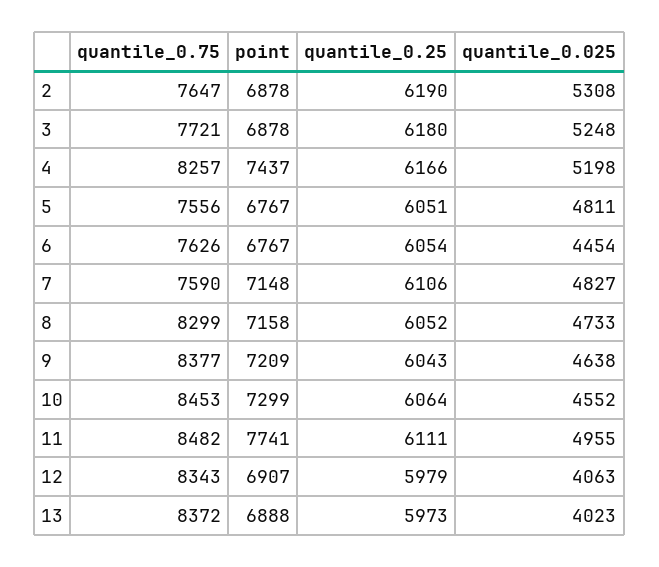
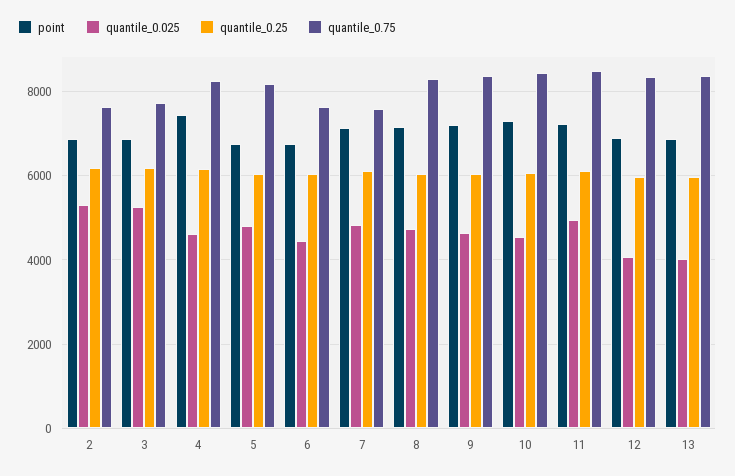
  {
    "quantile_0.75": {
      "2": 7647,
      "3": 7721,
      "4": 8257,
-     "5": 7556,
+     "5": 8200,
      "6": 7626,
      "7": 7590,
      "8": 8299,
      "9": 8377,
      "10": 8453,
      "11": 8482,
      "12": 8343,
      "13": 8372
    },
    "point": {
      "2": 6878,
      "3": 6878,
      "4": 7437,
      "5": 6767,
      "6": 6767,
      "7": 7148,
      "8": 7158,
      "9": 7209,
      "10": 7299,
-     "11": 7741,
+     "11": 7200,
      "12": 6907,
      "13": 6888
    },
    "quantile_0.25": {
      "2": 6190,
      "3": 6180,
      "4": 6166,
      "5": 6051,
      "6": 6054,
      "7": 6106,
      "8": 6052,
      "9": 6043,
      "10": 6064,
      "11": 6111,
      "12": 5979,
      "13": 5973
    },
    "quantile_0.025": {
      "2": 5308,
      "3": 5248,
-     "4": 5198,
+     "4": 4600,
      "5": 4811,
      "6": 4454,
      "7": 4827,
      "8": 4733,
      "9": 4638,
      "10": 4552,
      "11": 4955,
      "12": 4063,
      "13": 4023
    }
  }

